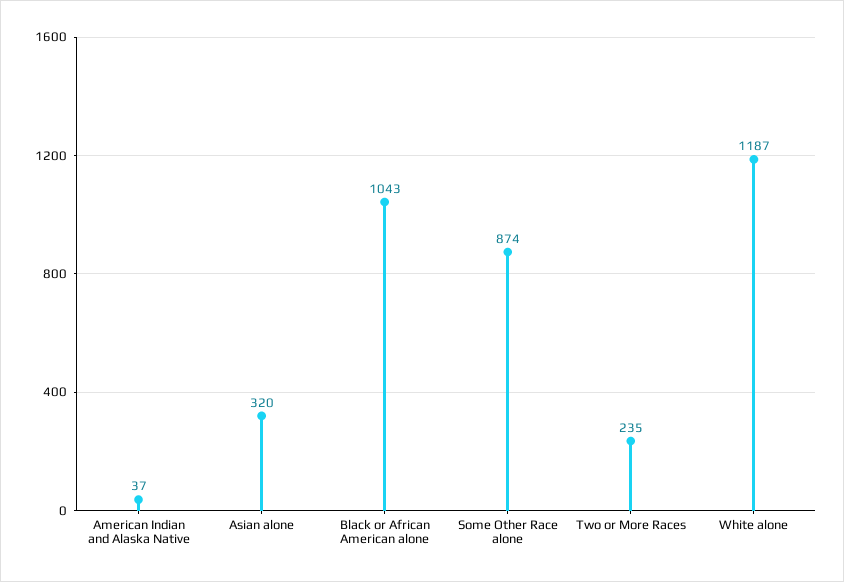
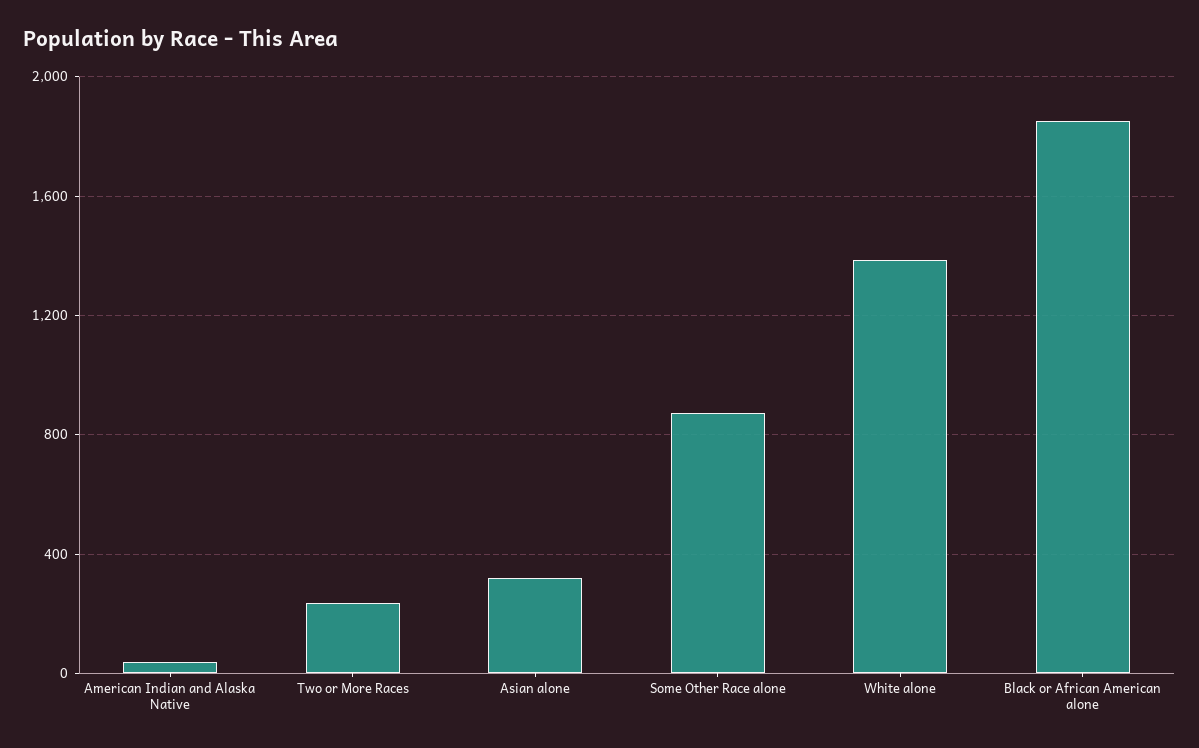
  {
    "American Indian and Alaska Native": 37,
    "Asian alone": 320,
-   "Black or African American alone": 1043,
+   "Black or African American alone": 1850,
    "Some Other Race alone": 874,
    "Two or More Races": 235,
-   "White alone": 1187
+   "White alone": 1400
  }

